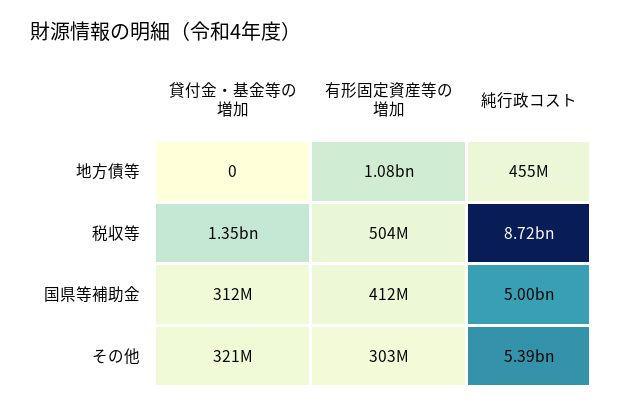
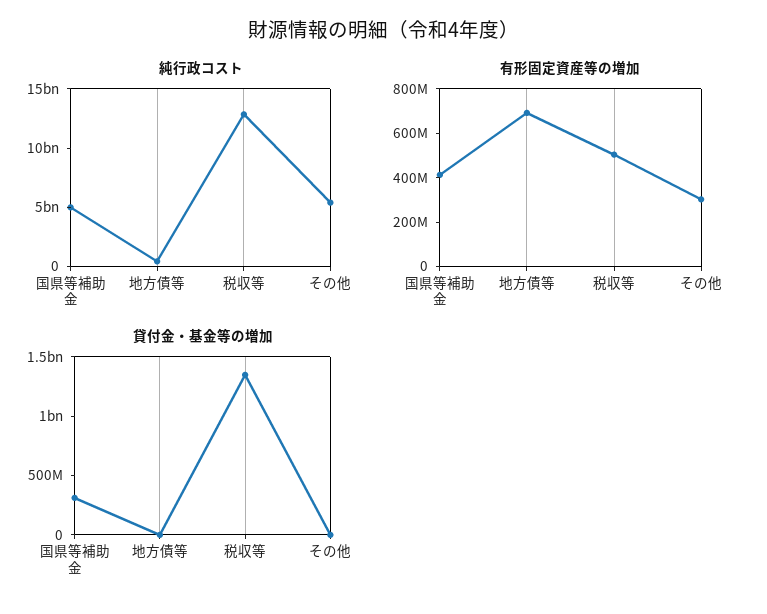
  {
    "貸付金・基金等の増加": {
      "地方債等": 0,
      "税収等": 1350000000,
      "国県等補助金": 312000000,
-     "その他": 321000000
+     "その他": 0
    },
    "有形固定資産等の増加": {
-     "地方債等": 1080000000,
+     "地方債等": 700000000,
      "税収等": 504000000,
      "国県等補助金": 412000000,
      "その他": 303000000
    },
    "純行政コスト": {
      "地方債等": 455000000,
-     "税収等": 8720000000,
+     "税収等": 13000000000,
      "国県等補助金": 5000000000,
      "その他": 5390000000
    }
  }

